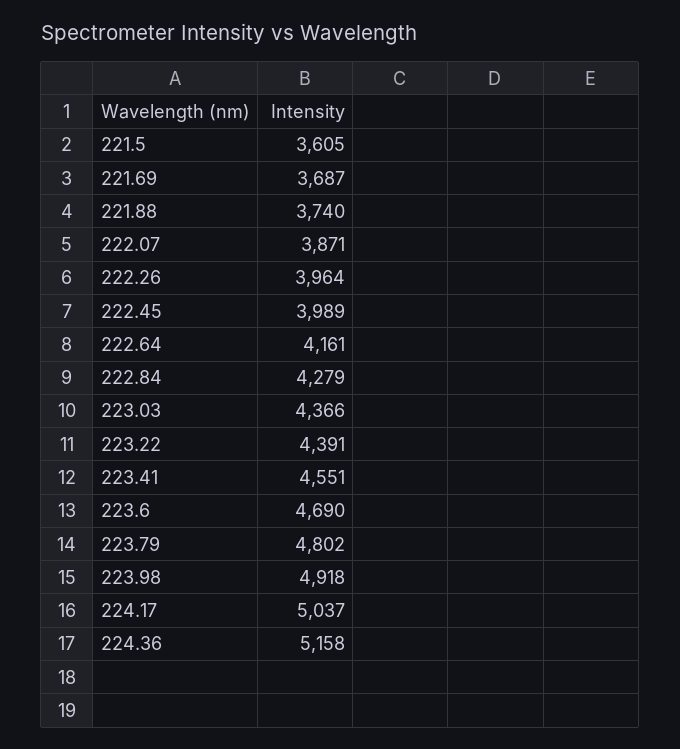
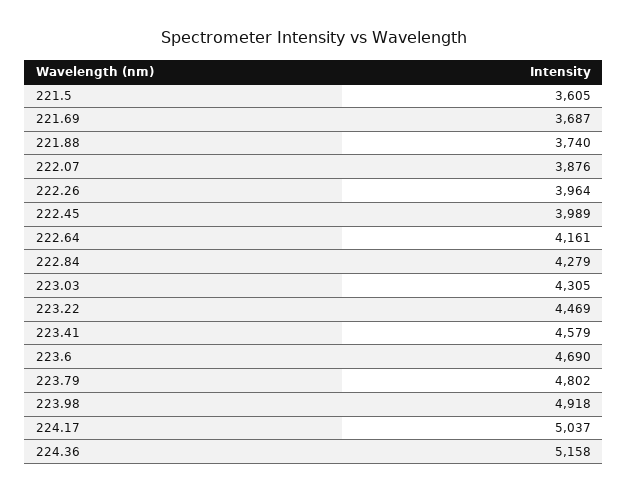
  {
    "221.5": 3605,
    "221.69": 3687,
    "221.88": 3740,
-   "222.07": 3871,
+   "222.07": 3876,
    "222.26": 3964,
    "222.45": 3989,
    "222.64": 4161,
    "222.84": 4279,
-   "223.03": 4366,
+   "223.03": 4305,
-   "223.22": 4391,
+   "223.22": 4469,
-   "223.41": 4551,
+   "223.41": 4579,
    "223.6": 4690,
    "223.79": 4802,
    "223.98": 4918,
    "224.17": 5037,
    "224.36": 5158
  }

